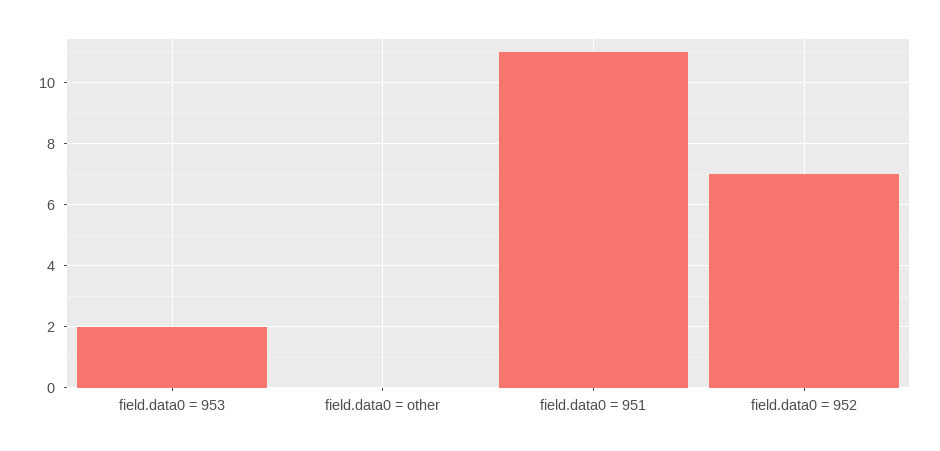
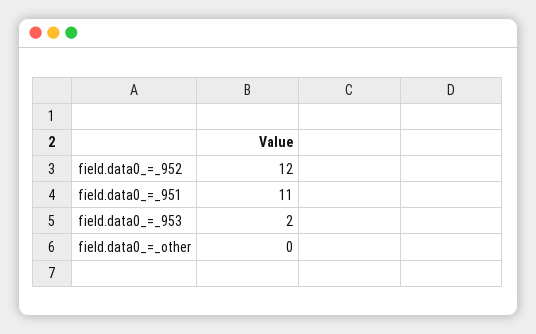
  {
    "field.data0 = 953": 2,
    "field.data0 = other": 0,
    "field.data0 = 951": 11,
-   "field.data0 = 952": 7
+   "field.data0 = 952": 12
  }

